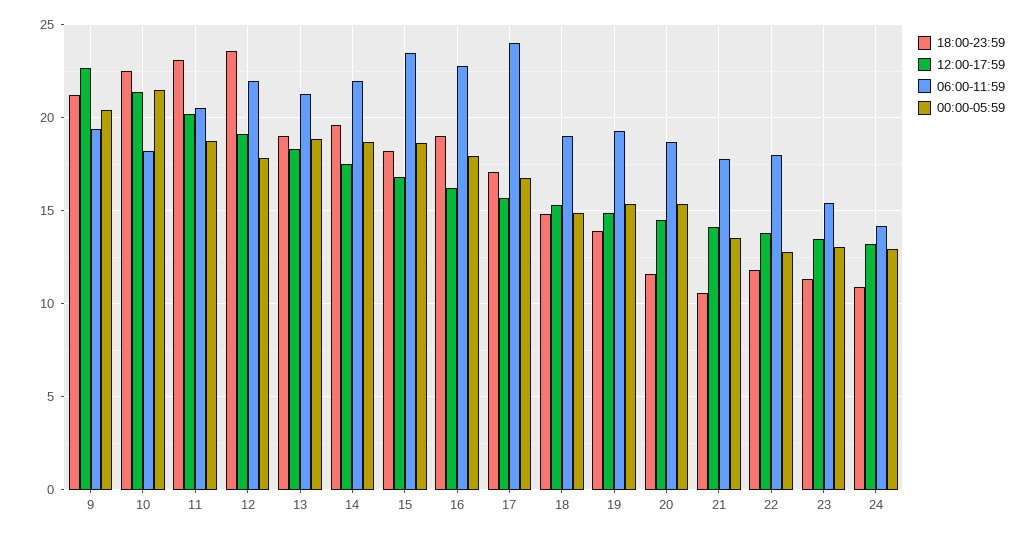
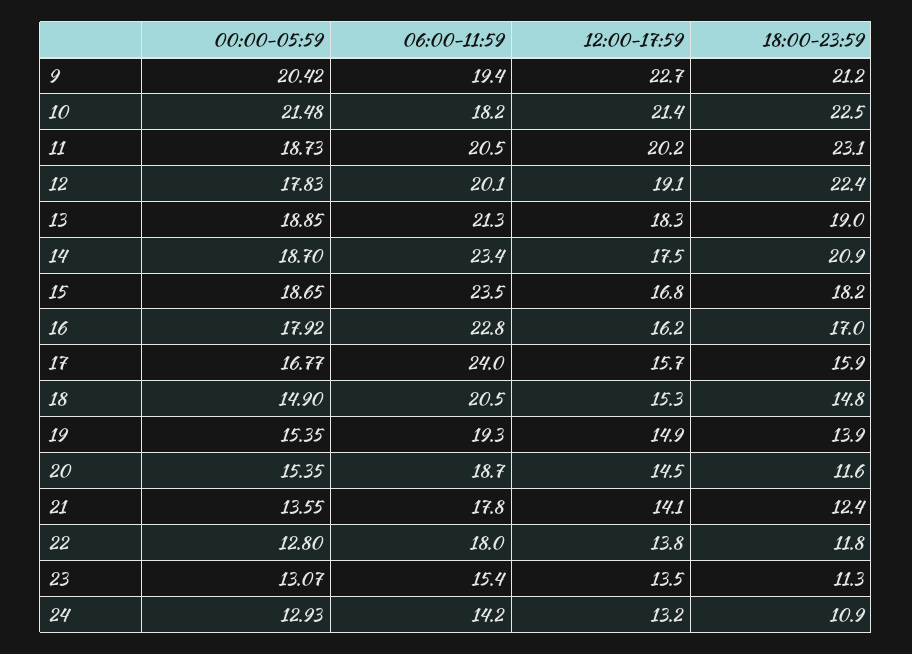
  {
    "18:00-23:59": {
      "9": 21.2,
      "10": 22.5,
      "11": 23.1,
-     "12": 23.5,
+     "12": 22.4,
      "13": 19,
-     "14": 19.5,
+     "14": 20.9,
      "15": 18.2,
-     "16": 19,
+     "16": 17,
-     "17": 17,
+     "17": 15.9,
      "18": 14.8,
      "19": 13.9,
      "20": 11.6,
-     "21": 10.5,
+     "21": 12.4,
      "22": 11.8,
      "23": 11.3,
      "24": 10.9
    },
    "12:00-17:59": {
      "9": 22.7,
      "10": 21.4,
      "11": 20.2,
      "12": 19.1,
      "13": 18.3,
      "14": 17.5,
      "15": 16.8,
      "16": 16.2,
      "17": 15.7,
      "18": 15.3,
      "19": 14.9,
      "20": 14.5,
      "21": 14.1,
      "22": 13.8,
      "23": 13.5,
      "24": 13.2
    },
    "06:00-11:59": {
      "9": 19.4,
      "10": 18.2,
      "11": 20.5,
-     "12": 22,
+     "12": 20.1,
      "13": 21.3,
-     "14": 22,
+     "14": 23.4,
      "15": 23.5,
      "16": 22.8,
      "17": 24,
-     "18": 19,
+     "18": 20.5,
      "19": 19.3,
      "20": 18.7,
      "21": 17.8,
      "22": 18,
      "23": 15.4,
      "24": 14.2
    },
    "00:00-05:59": {
      "9": 20.42,
      "10": 21.48,
      "11": 18.73,
      "12": 17.83,
      "13": 18.85,
      "14": 18.7,
      "15": 18.65,
      "16": 17.92,
      "17": 16.77,
      "18": 14.9,
      "19": 15.35,
      "20": 15.35,
      "21": 13.55,
      "22": 12.8,
      "23": 13.07,
      "24": 12.93
    }
  }

